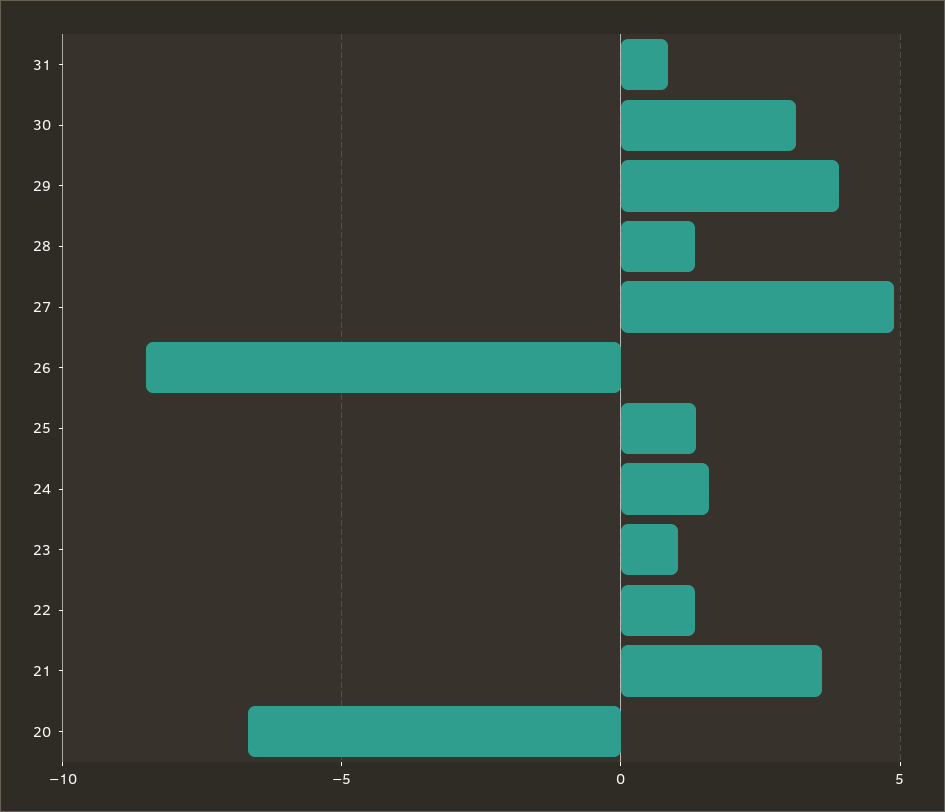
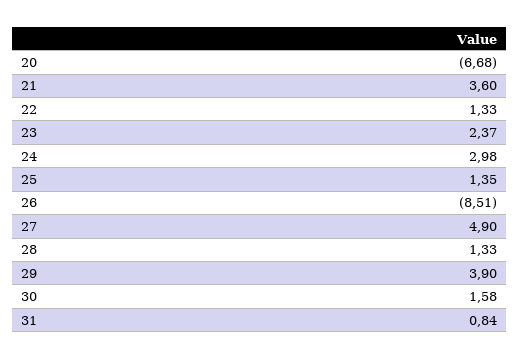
  {
    "31": 0.84,
-   "30": 3,
+   "30": 1.58,
    "29": 3.9,
    "28": 1.33,
    "27": 4.9,
    "26": -8.51,
    "25": 1.35,
-   "24": 1.5,
+   "24": 2.98,
-   "23": 1,
+   "23": 2.37,
    "22": 1.33,
    "21": 3.6,
    "20": -6.68
  }

